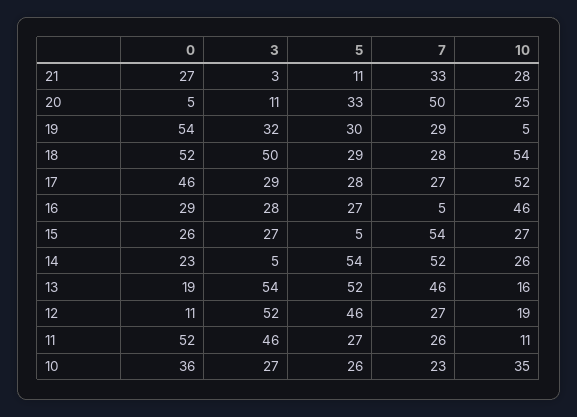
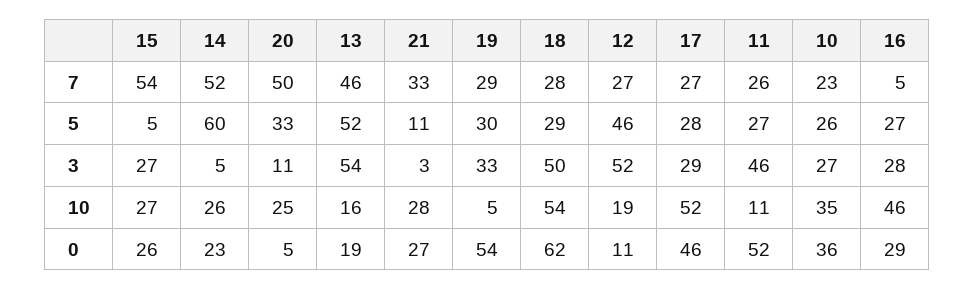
  {
    "0": {
      "21": 27,
      "20": 5,
      "19": 54,
-     "18": 52,
+     "18": 62,
      "17": 46,
      "16": 29,
      "15": 26,
      "14": 23,
      "13": 19,
      "12": 11,
      "11": 52,
      "10": 36
    },
    "3": {
      "21": 3,
      "20": 11,
-     "19": 32,
+     "19": 33,
      "18": 50,
      "17": 29,
      "16": 28,
      "15": 27,
      "14": 5,
      "13": 54,
      "12": 52,
      "11": 46,
      "10": 27
    },
    "5": {
      "21": 11,
      "20": 33,
      "19": 30,
      "18": 29,
      "17": 28,
      "16": 27,
      "15": 5,
-     "14": 54,
+     "14": 60,
      "13": 52,
      "12": 46,
      "11": 27,
      "10": 26
    },
    "7": {
      "21": 33,
      "20": 50,
      "19": 29,
      "18": 28,
      "17": 27,
      "16": 5,
      "15": 54,
      "14": 52,
      "13": 46,
      "12": 27,
      "11": 26,
      "10": 23
    },
    "10": {
      "21": 28,
      "20": 25,
      "19": 5,
      "18": 54,
      "17": 52,
      "16": 46,
      "15": 27,
      "14": 26,
      "13": 16,
      "12": 19,
      "11": 11,
      "10": 35
    }
  }

